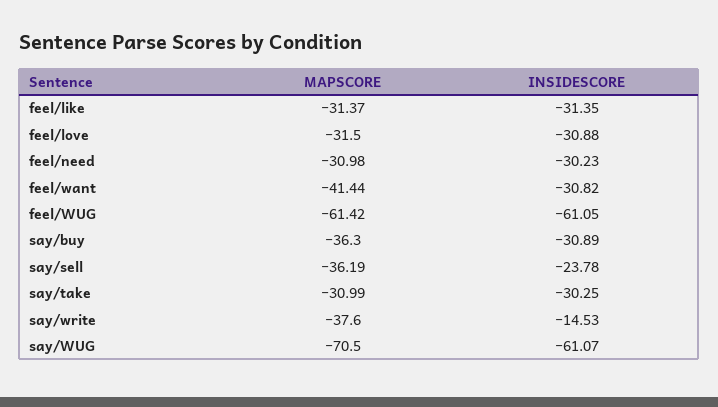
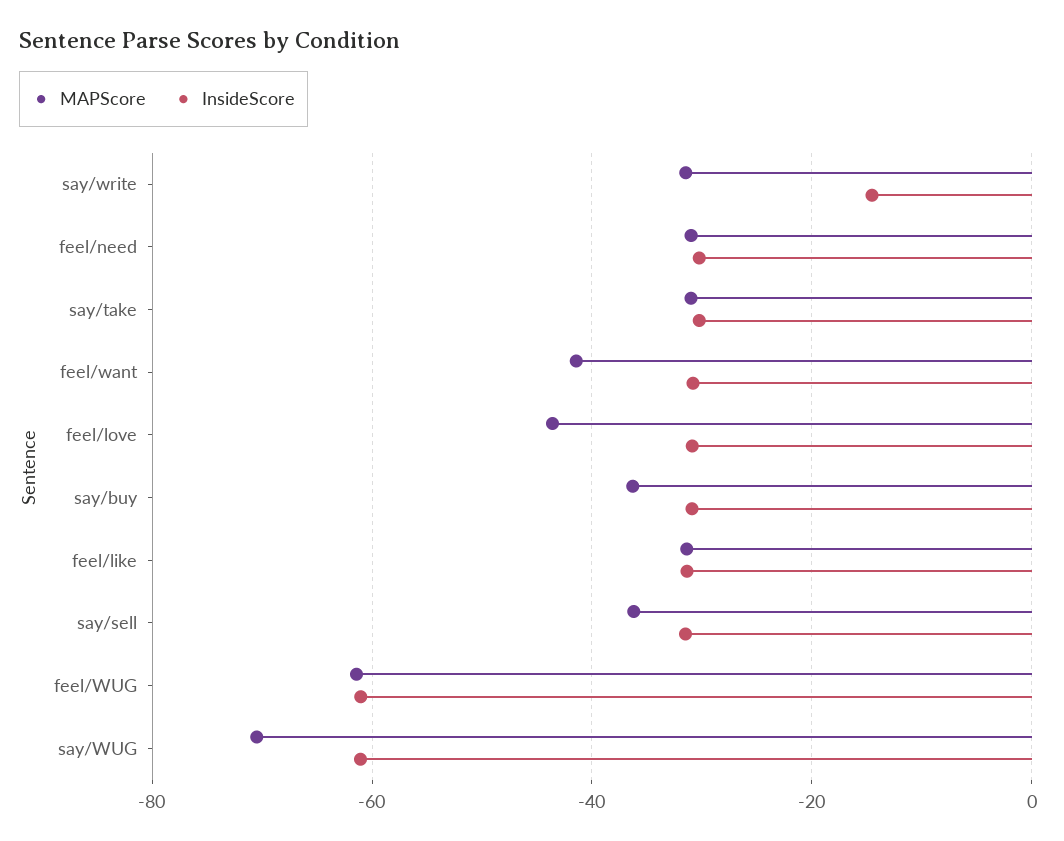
  {
    "MAPSCORE": {
      "feel/like": -31.37,
-     "feel/love": -31.5,
+     "feel/love": -44,
      "feel/need": -30.98,
      "feel/want": -41.44,
      "feel/WUG": -61.42,
      "say/buy": -36.3,
      "say/sell": -36.19,
      "say/take": -30.99,
-     "say/write": -37.6,
+     "say/write": -32,
      "say/WUG": -70.5
    },
    "INSIDESCORE": {
      "feel/like": -31.35,
      "feel/love": -30.88,
      "feel/need": -30.23,
      "feel/want": -30.82,
      "feel/WUG": -61.05,
      "say/buy": -30.89,
-     "say/sell": -23.78,
+     "say/sell": -32,
      "say/take": -30.25,
      "say/write": -14.53,
      "say/WUG": -61.07
    }
  }

